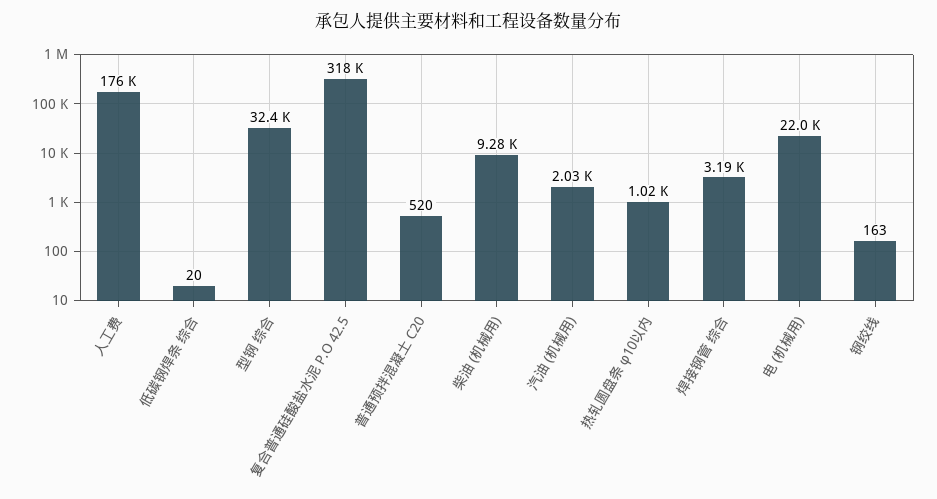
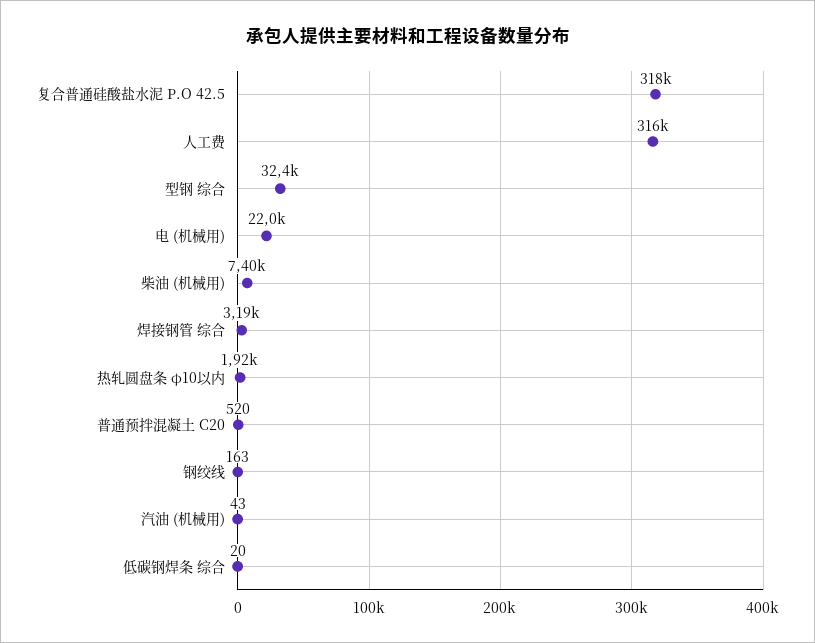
  {
-   "人工费": 176000,
+   "人工费": 316000,
    "低碳钢焊条 综合": 20,
    "型钢 综合": 32400,
    "复合普通硅酸盐水泥 P.O 42.5": 318000,
    "普通预拌混凝土 C20": 520,
-   "柴油 (机械用)": 9280,
+   "柴油 (机械用)": 7400,
-   "汽油 (机械用)": 2030,
+   "汽油 (机械用)": 43,
-   "热轧圆盘条 φ10以内": 1020,
+   "热轧圆盘条 φ10以内": 1920,
    "焊接钢管 综合": 3190,
    "电 (机械用)": 22000,
    "钢绞线": 163
  }

